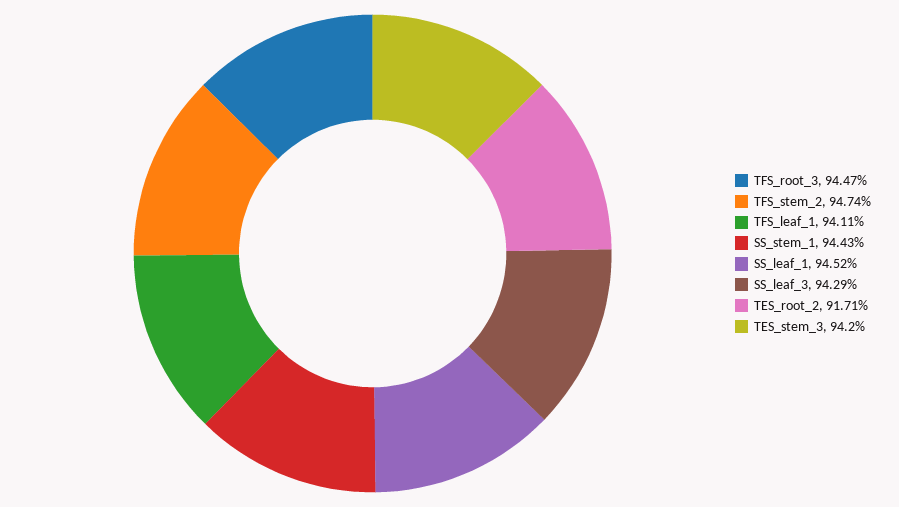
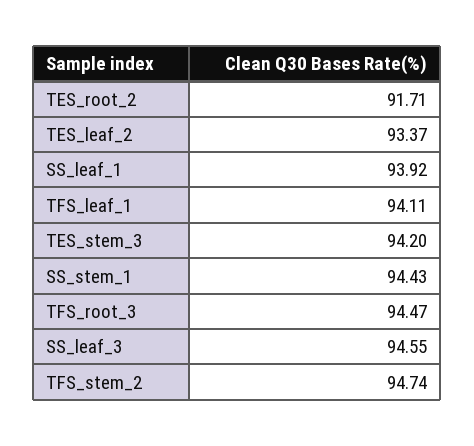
  {
    "TFS_root_3": 94.47,
    "TFS_stem_2": 94.74,
    "TFS_leaf_1": 94.11,
    "SS_stem_1": 94.43,
-   "SS_leaf_1": 94.52,
+   "SS_leaf_1": 93.92,
-   "SS_leaf_3": 94.29,
+   "SS_leaf_3": 94.55,
    "TES_root_2": 91.71,
-   "TES_stem_3": 94.2
+   "TES_stem_3": 94.2,
+   "TES_leaf_2": 93.37
  }

